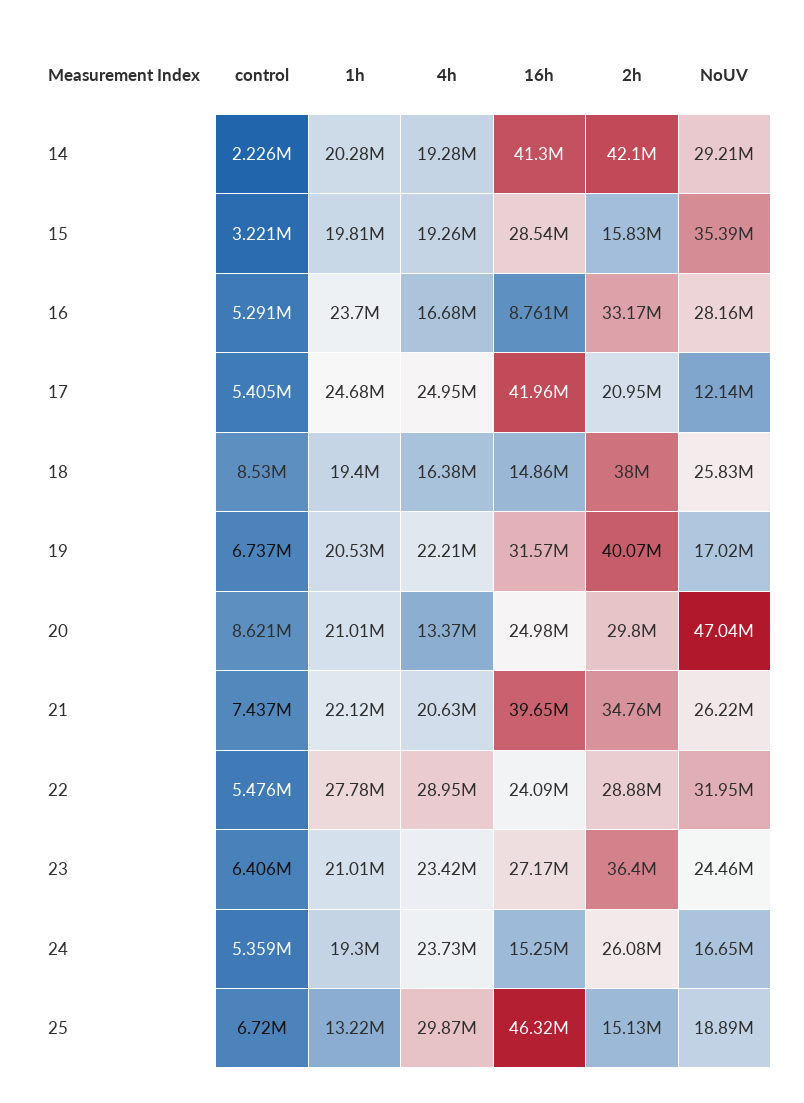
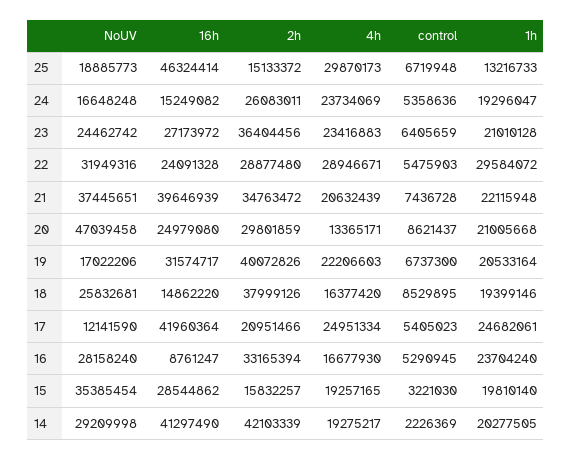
  {
    "control": {
      "14": 2226369,
      "15": 3221030,
      "16": 5290945,
      "17": 5405023,
      "18": 8529895,
      "19": 6737300,
      "20": 8621437,
      "21": 7436728,
      "22": 5475903,
      "23": 6405659,
      "24": 5358636,
      "25": 6719948
    },
    "1h": {
      "14": 20277505,
      "15": 19810140,
      "16": 23704240,
      "17": 24682061,
      "18": 19399146,
      "19": 20533164,
      "20": 21005668,
      "21": 22115948,
-     "22": 27780000,
+     "22": 29584072,
      "23": 21010128,
      "24": 19296047,
      "25": 13216733
    },
    "4h": {
      "14": 19275217,
      "15": 19257165,
      "16": 16677930,
      "17": 24951334,
      "18": 16377420,
      "19": 22206603,
      "20": 13365171,
      "21": 20632439,
      "22": 28946671,
      "23": 23416883,
      "24": 23734069,
      "25": 29870173
    },
    "16h": {
      "14": 41297490,
      "15": 28544862,
      "16": 8761247,
      "17": 41960364,
      "18": 14862220,
      "19": 31574717,
      "20": 24979080,
      "21": 39646939,
      "22": 24091328,
      "23": 27173972,
      "24": 15249082,
      "25": 46324414
    },
    "2h": {
      "14": 42103339,
      "15": 15832257,
      "16": 33165394,
      "17": 20951466,
      "18": 37999126,
      "19": 40072826,
      "20": 29801859,
      "21": 34763472,
      "22": 28877480,
      "23": 36404456,
      "24": 26083011,
      "25": 15133372
    },
    "NoUV": {
      "14": 29209998,
      "15": 35385454,
      "16": 28158240,
      "17": 12141590,
      "18": 25832681,
      "19": 17022206,
      "20": 47039458,
-     "21": 26220000,
+     "21": 37445651,
      "22": 31949316,
      "23": 24462742,
      "24": 16648248,
      "25": 18885773
    }
  }

